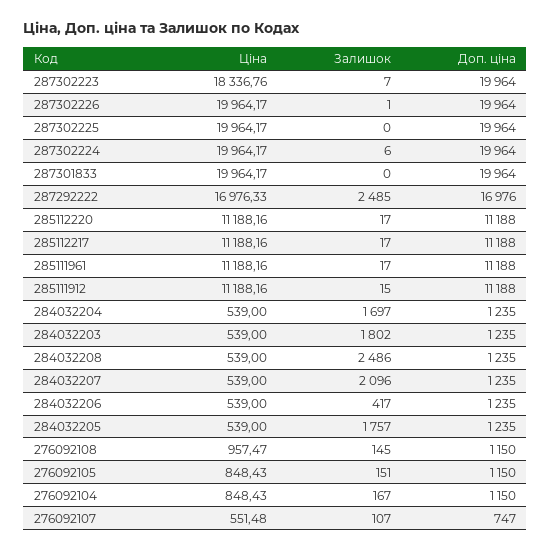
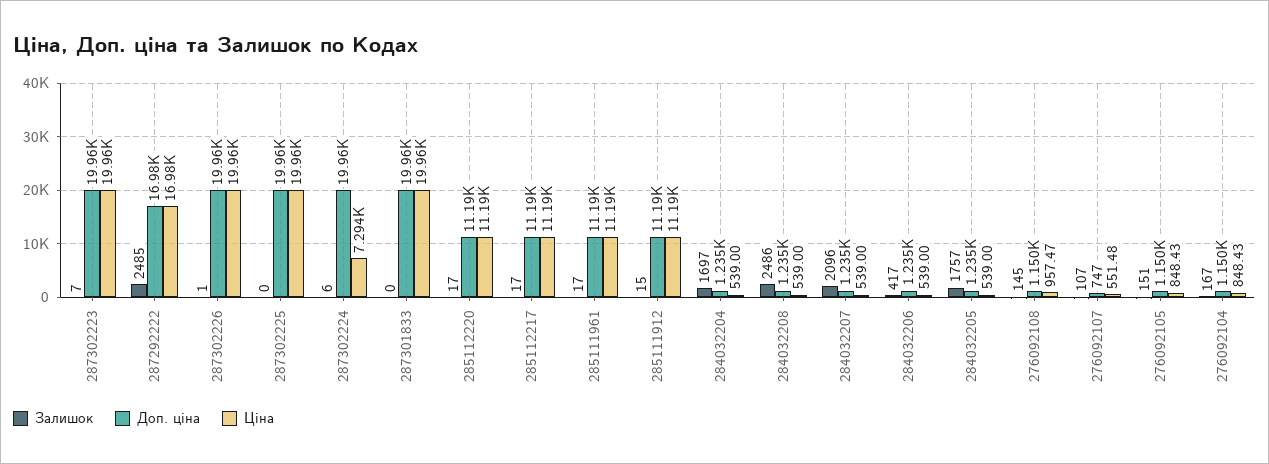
  {
    "Ціна": {
-     "287302223": 18336.76,
+     "287302223": 19960,
      "287302226": 19964.17,
      "287302225": 19964.17,
-     "287302224": 19964.17,
+     "287302224": 7294,
      "287301833": 19964.17,
      "287292222": 16976.33,
      "285112220": 11188.16,
      "285112217": 11188.16,
      "285111961": 11188.16,
      "285111912": 11188.16,
      "284032204": 539,
-     "284032203": 539,
      "284032208": 539,
      "284032207": 539,
      "284032206": 539,
      "284032205": 539,
      "276092108": 957.47,
      "276092105": 848.43,
      "276092104": 848.43,
      "276092107": 551.48
    },
    "Залишок": {
      "287302223": 7,
      "287302226": 1,
      "287302225": 0,
      "287302224": 6,
      "287301833": 0,
      "287292222": 2485,
      "285112220": 17,
      "285112217": 17,
      "285111961": 17,
      "285111912": 15,
      "284032204": 1697,
-     "284032203": 1802,
      "284032208": 2486,
      "284032207": 2096,
      "284032206": 417,
      "284032205": 1757,
      "276092108": 145,
      "276092105": 151,
      "276092104": 167,
      "276092107": 107
    },
    "Доп. ціна": {
      "287302223": 19964,
      "287302226": 19964,
      "287302225": 19964,
      "287302224": 19964,
      "287301833": 19964,
      "287292222": 16976,
      "285112220": 11188,
      "285112217": 11188,
      "285111961": 11188,
      "285111912": 11188,
      "284032204": 1235,
-     "284032203": 1235,
      "284032208": 1235,
      "284032207": 1235,
      "284032206": 1235,
      "284032205": 1235,
      "276092108": 1150,
      "276092105": 1150,
      "276092104": 1150,
      "276092107": 747
    }
  }

